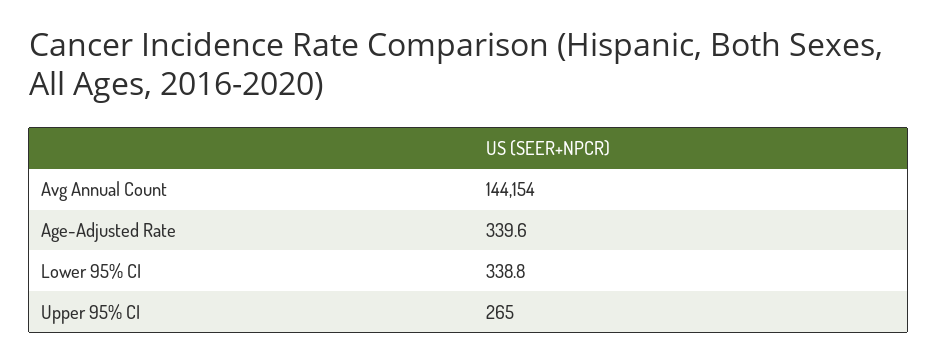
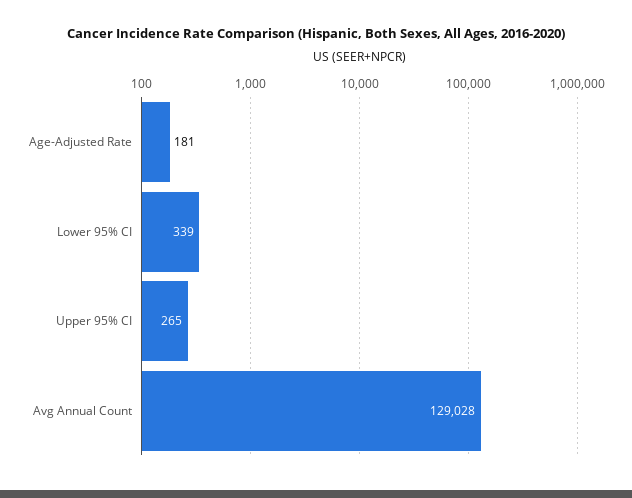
  {
-   "Avg Annual Count": 144154,
+   "Avg Annual Count": 129028,
-   "Age-Adjusted Rate": 339.6,
+   "Age-Adjusted Rate": 181,
    "Lower 95% CI": 338.8,
    "Upper 95% CI": 265
  }

